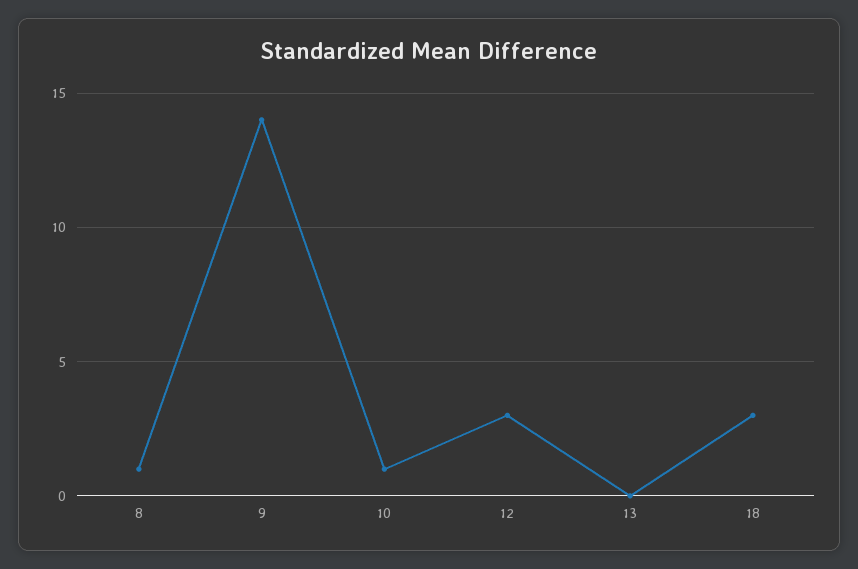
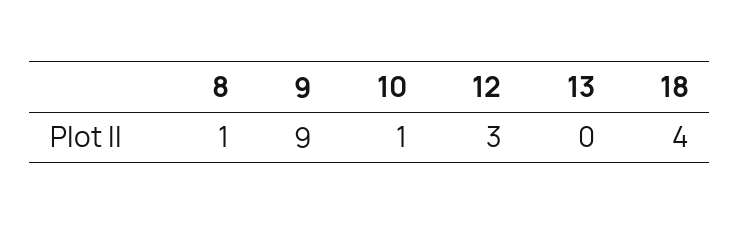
  {
    "8": 1,
-   "9": 14,
+   "9": 9,
    "10": 1,
    "12": 3,
    "13": 0,
-   "18": 3
+   "18": 4
  }

